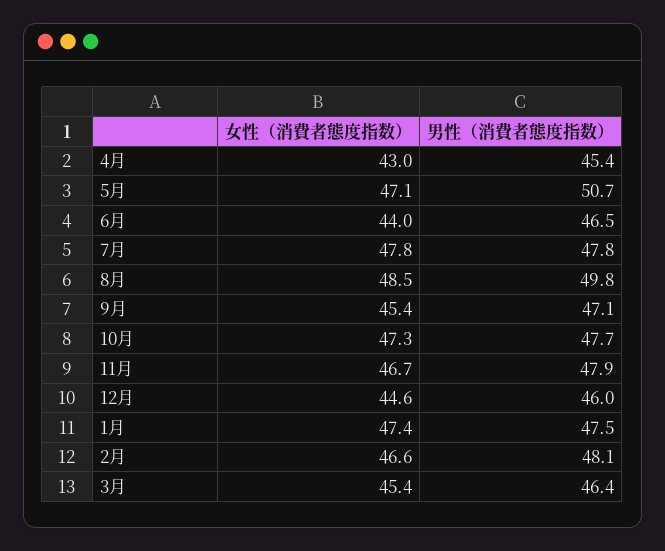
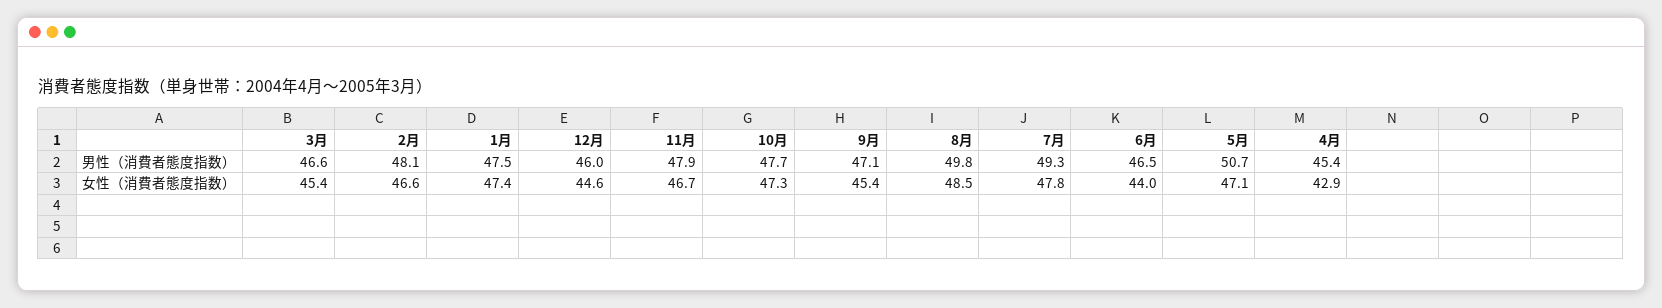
  {
    "女性（消費者態度指数）": {
-     "4月": 43,
+     "4月": 42.9,
      "5月": 47.1,
      "6月": 44,
      "7月": 47.8,
      "8月": 48.5,
      "9月": 45.4,
      "10月": 47.3,
      "11月": 46.7,
      "12月": 44.6,
      "1月": 47.4,
      "2月": 46.6,
      "3月": 45.4
    },
    "男性（消費者態度指数）": {
      "4月": 45.4,
      "5月": 50.7,
      "6月": 46.5,
-     "7月": 47.8,
+     "7月": 49.3,
      "8月": 49.8,
      "9月": 47.1,
      "10月": 47.7,
      "11月": 47.9,
      "12月": 46,
      "1月": 47.5,
      "2月": 48.1,
-     "3月": 46.4
+     "3月": 46.6
    }
  }

